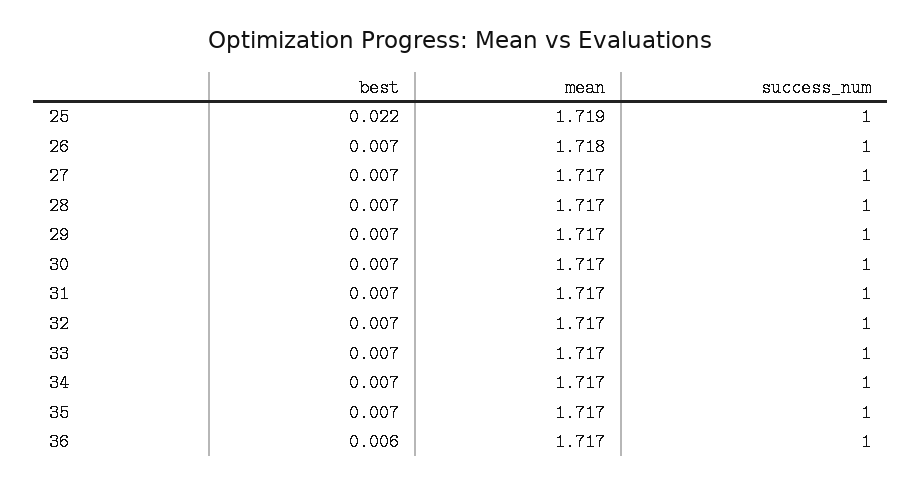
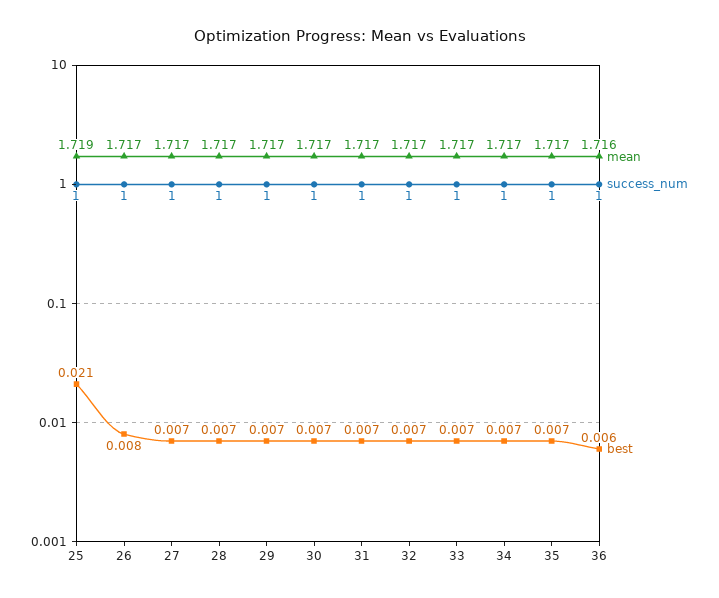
  {
    "best": {
-     "25": 0.022,
+     "25": 0.021,
-     "26": 0.007,
+     "26": 0.008,
      "27": 0.007,
      "28": 0.007,
      "29": 0.007,
      "30": 0.007,
      "31": 0.007,
      "32": 0.007,
      "33": 0.007,
      "34": 0.007,
      "35": 0.007,
      "36": 0.006
    },
    "mean": {
      "25": 1.719,
-     "26": 1.718,
+     "26": 1.717,
      "27": 1.717,
      "28": 1.717,
      "29": 1.717,
      "30": 1.717,
      "31": 1.717,
      "32": 1.717,
      "33": 1.717,
      "34": 1.717,
      "35": 1.717,
-     "36": 1.717
+     "36": 1.716
    },
    "success_num": {
      "25": 1,
      "26": 1,
      "27": 1,
      "28": 1,
      "29": 1,
      "30": 1,
      "31": 1,
      "32": 1,
      "33": 1,
      "34": 1,
      "35": 1,
      "36": 1
    }
  }

